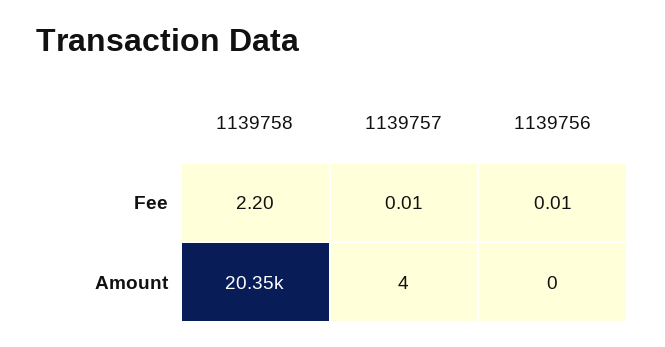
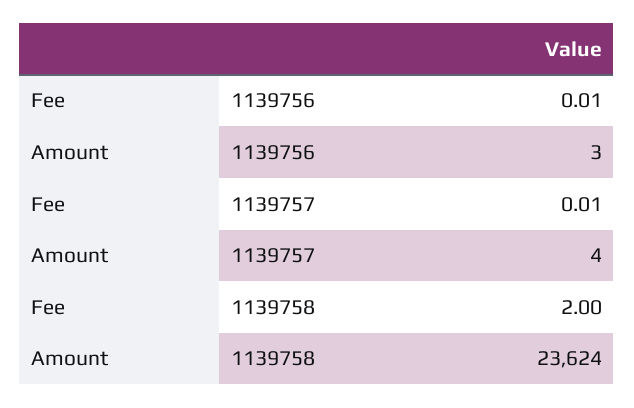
  {
    "1139758": {
-     "Fee": 2.2,
+     "Fee": 2,
-     "Amount": 20350
+     "Amount": 23624
    },
    "1139757": {
      "Fee": 0.01,
      "Amount": 4
    },
    "1139756": {
      "Fee": 0.01,
-     "Amount": 0
+     "Amount": 3
    }
  }

